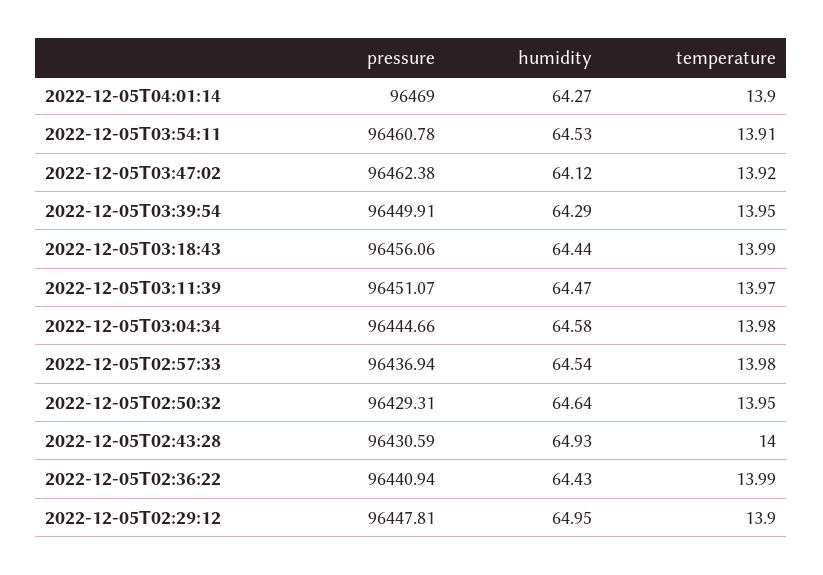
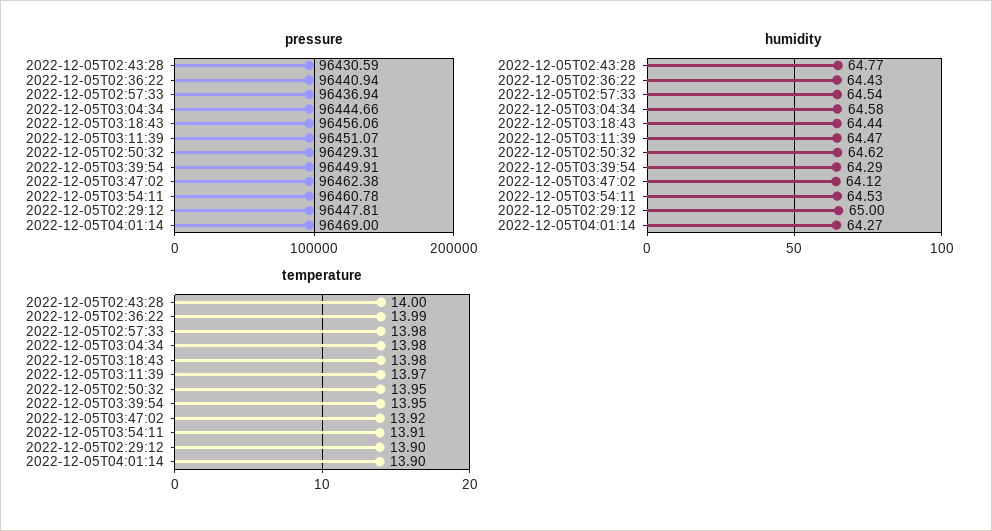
  {
    "pressure": {
      "2022-12-05T04:01:14": 96469,
      "2022-12-05T03:54:11": 96460.78,
      "2022-12-05T03:47:02": 96462.38,
      "2022-12-05T03:39:54": 96449.91,
      "2022-12-05T03:18:43": 96456.06,
      "2022-12-05T03:11:39": 96451.07,
      "2022-12-05T03:04:34": 96444.66,
      "2022-12-05T02:57:33": 96436.94,
      "2022-12-05T02:50:32": 96429.31,
      "2022-12-05T02:43:28": 96430.59,
      "2022-12-05T02:36:22": 96440.94,
      "2022-12-05T02:29:12": 96447.81
    },
    "humidity": {
      "2022-12-05T04:01:14": 64.27,
      "2022-12-05T03:54:11": 64.53,
      "2022-12-05T03:47:02": 64.12,
      "2022-12-05T03:39:54": 64.29,
      "2022-12-05T03:18:43": 64.44,
      "2022-12-05T03:11:39": 64.47,
      "2022-12-05T03:04:34": 64.58,
      "2022-12-05T02:57:33": 64.54,
-     "2022-12-05T02:50:32": 64.64,
+     "2022-12-05T02:50:32": 64.62,
-     "2022-12-05T02:43:28": 64.93,
+     "2022-12-05T02:43:28": 64.77,
      "2022-12-05T02:36:22": 64.43,
-     "2022-12-05T02:29:12": 64.95
+     "2022-12-05T02:29:12": 65
    },
    "temperature": {
      "2022-12-05T04:01:14": 13.9,
      "2022-12-05T03:54:11": 13.91,
      "2022-12-05T03:47:02": 13.92,
      "2022-12-05T03:39:54": 13.95,
-     "2022-12-05T03:18:43": 13.99,
+     "2022-12-05T03:18:43": 13.98,
      "2022-12-05T03:11:39": 13.97,
      "2022-12-05T03:04:34": 13.98,
      "2022-12-05T02:57:33": 13.98,
      "2022-12-05T02:50:32": 13.95,
      "2022-12-05T02:43:28": 14,
      "2022-12-05T02:36:22": 13.99,
      "2022-12-05T02:29:12": 13.9
    }
  }

